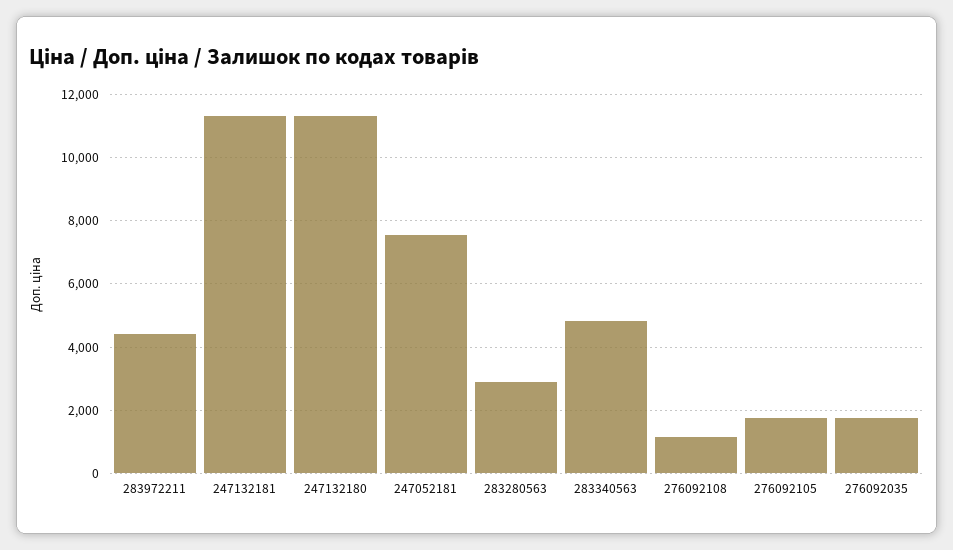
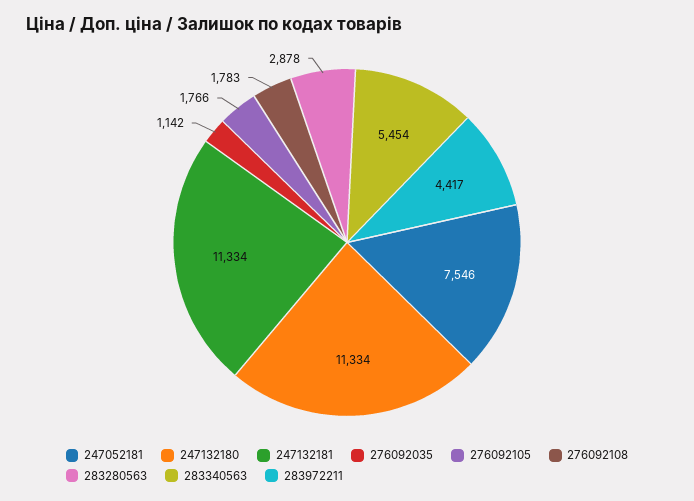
  {
    "283972211": 4417,
    "247132181": 11334,
    "247132180": 11334,
    "247052181": 7546,
    "283280563": 2878,
-   "283340563": 4800,
+   "283340563": 5454,
-   "276092108": 1200,
+   "276092108": 1783,
    "276092105": 1766,
-   "276092035": 1800
+   "276092035": 1142
  }

